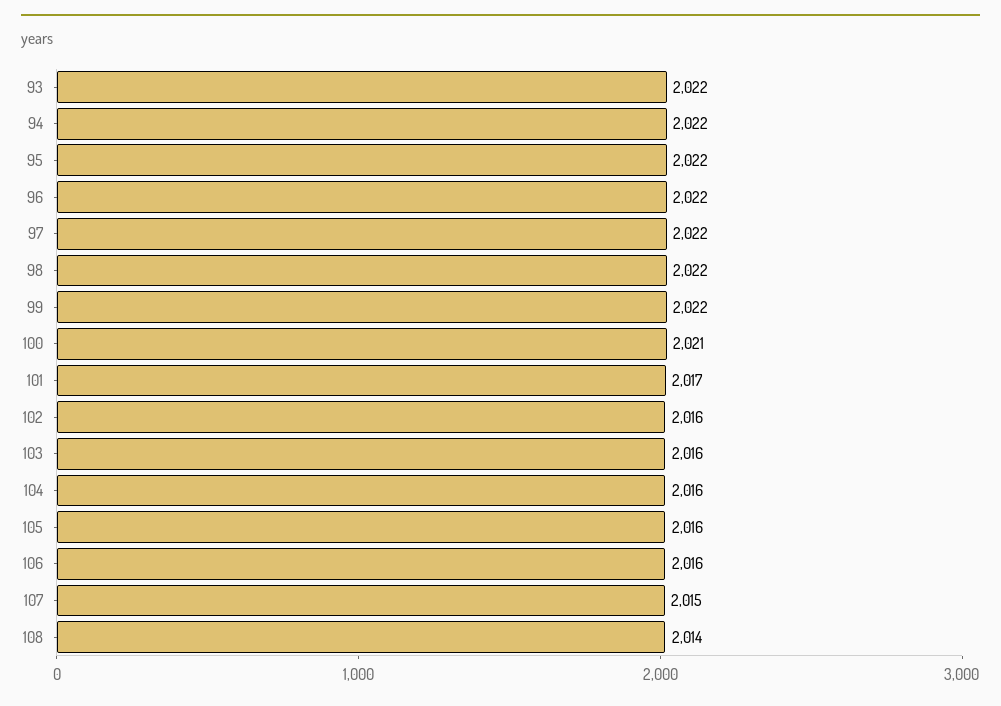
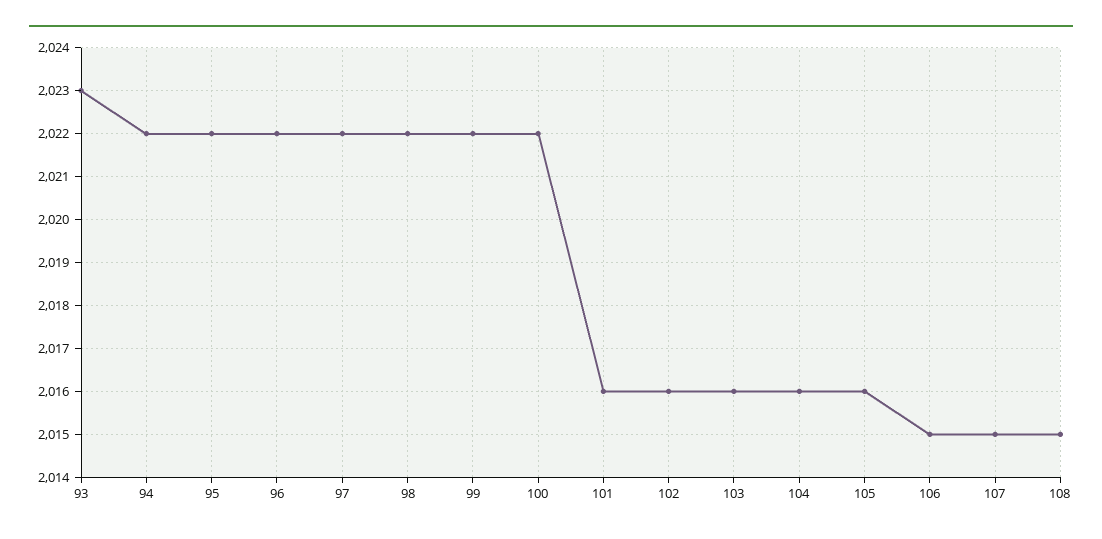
  {
-   "93": 2022,
+   "93": 2023,
    "94": 2022,
    "95": 2022,
    "96": 2022,
    "97": 2022,
    "98": 2022,
    "99": 2022,
-   "100": 2021,
+   "100": 2022,
-   "101": 2017,
+   "101": 2016,
    "102": 2016,
    "103": 2016,
    "104": 2016,
    "105": 2016,
-   "106": 2016,
+   "106": 2015,
    "107": 2015,
-   "108": 2014
+   "108": 2015
  }

